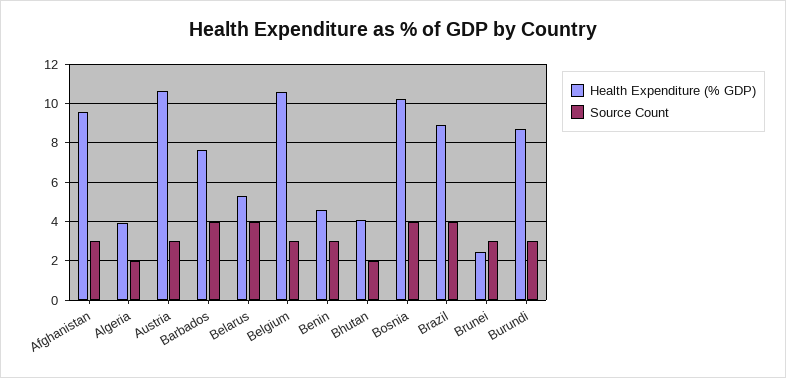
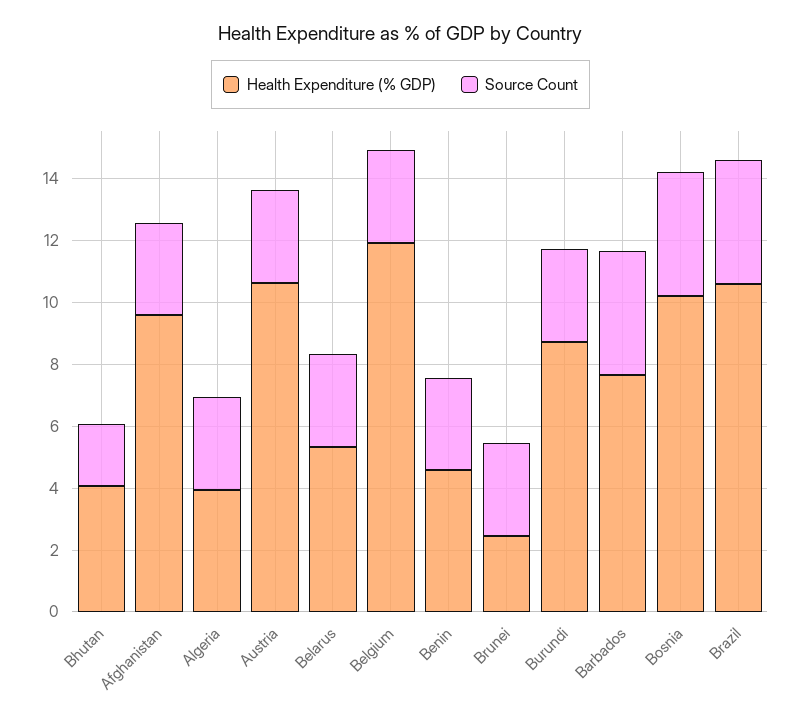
  {
    "Health Expenditure (% GDP)": {
      "Afghanistan": 9.5,
      "Algeria": 4,
      "Austria": 10.5,
      "Barbados": 7.5,
      "Belarus": 5.5,
-     "Belgium": 10.5,
+     "Belgium": 12,
      "Benin": 4.5,
      "Bhutan": 4,
      "Bosnia": 10,
-     "Brazil": 9,
+     "Brazil": 10.5,
      "Brunei": 2.5,
      "Burundi": 8.5
    },
    "Source Count": {
      "Afghanistan": 3,
-     "Algeria": 2,
+     "Algeria": 3,
      "Austria": 3,
      "Barbados": 4,
-     "Belarus": 4,
+     "Belarus": 3,
      "Belgium": 3,
      "Benin": 3,
      "Bhutan": 2,
      "Bosnia": 4,
      "Brazil": 4,
      "Brunei": 3,
      "Burundi": 3
    }
  }

